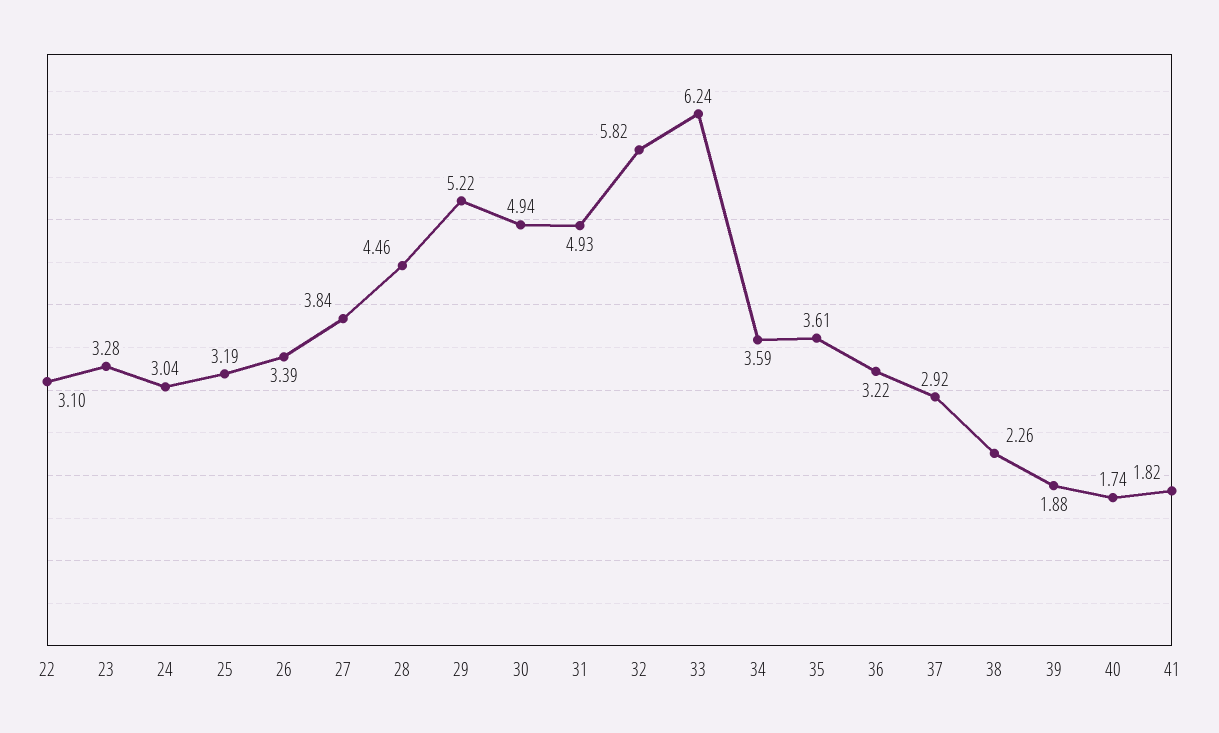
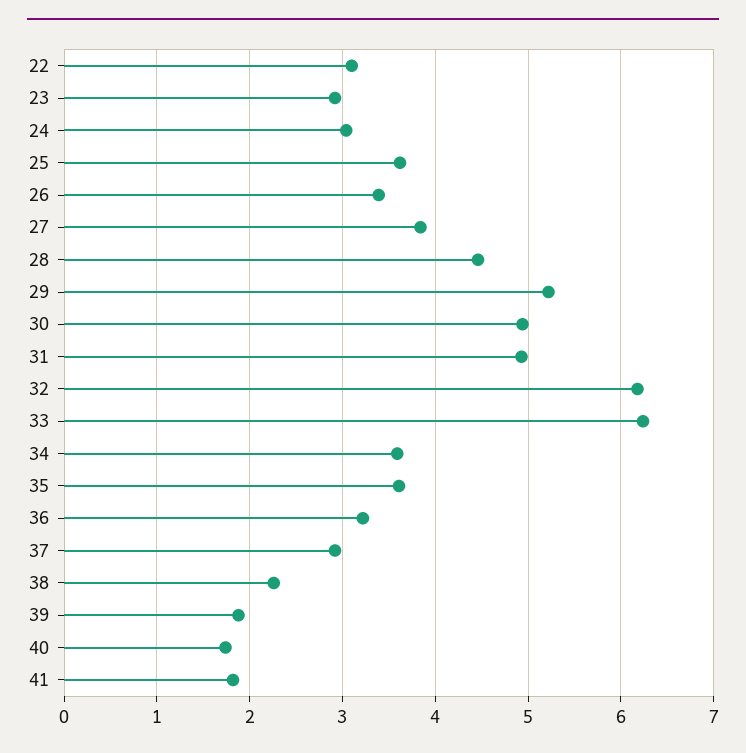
  {
    "22": 3.1,
-   "23": 3.28,
+   "23": 2.9,
    "24": 3.04,
-   "25": 3.19,
+   "25": 3.6,
    "26": 3.39,
    "27": 3.84,
    "28": 4.46,
    "29": 5.22,
    "30": 4.94,
    "31": 4.93,
-   "32": 5.82,
+   "32": 6.2,
    "33": 6.24,
    "34": 3.59,
    "35": 3.61,
    "36": 3.22,
    "37": 2.92,
    "38": 2.26,
    "39": 1.88,
    "40": 1.74,
    "41": 1.82
  }

